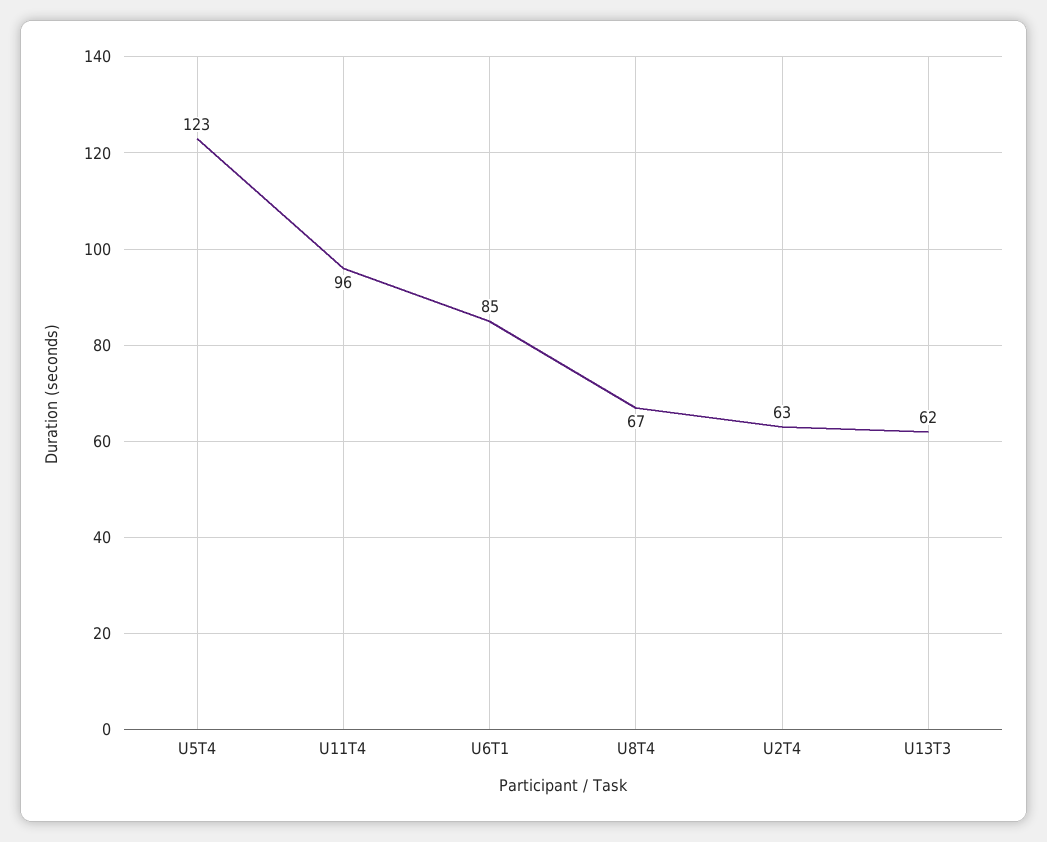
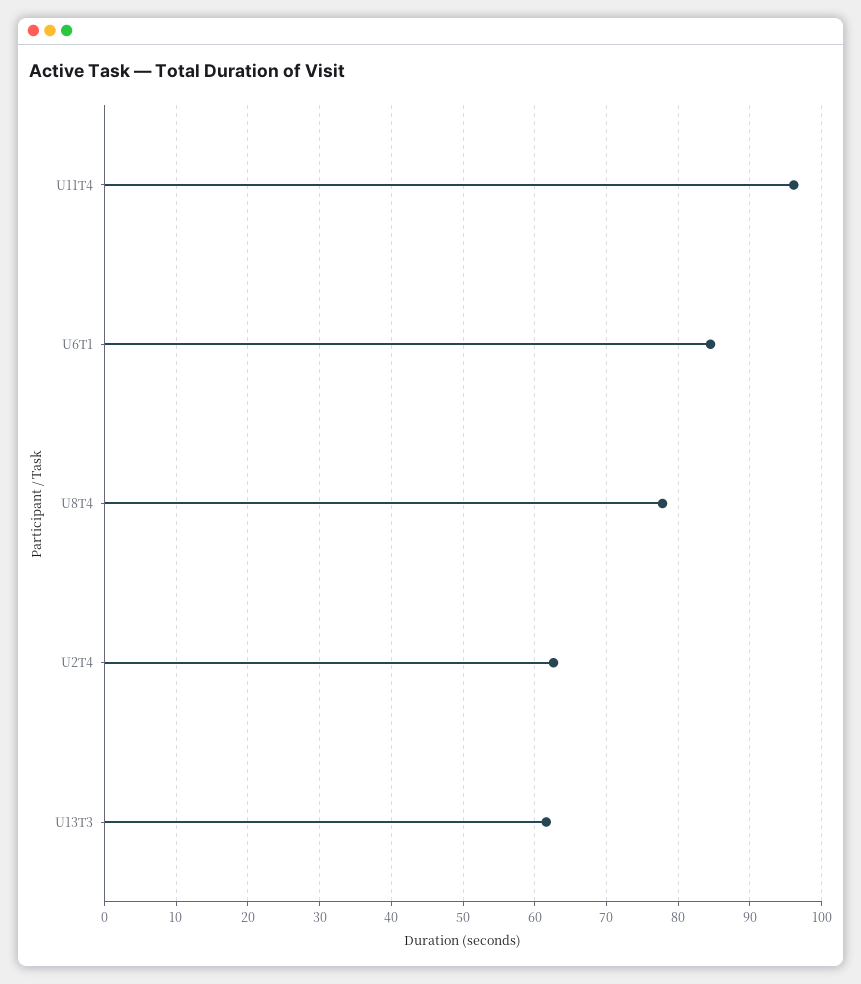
  {
-   "U5T4": 123,
    "U11T4": 96,
    "U6T1": 85,
-   "U8T4": 67,
+   "U8T4": 78,
    "U2T4": 63,
    "U13T3": 62
  }

